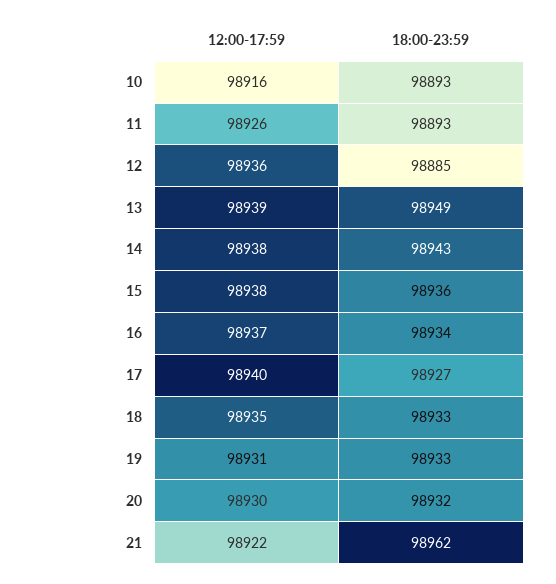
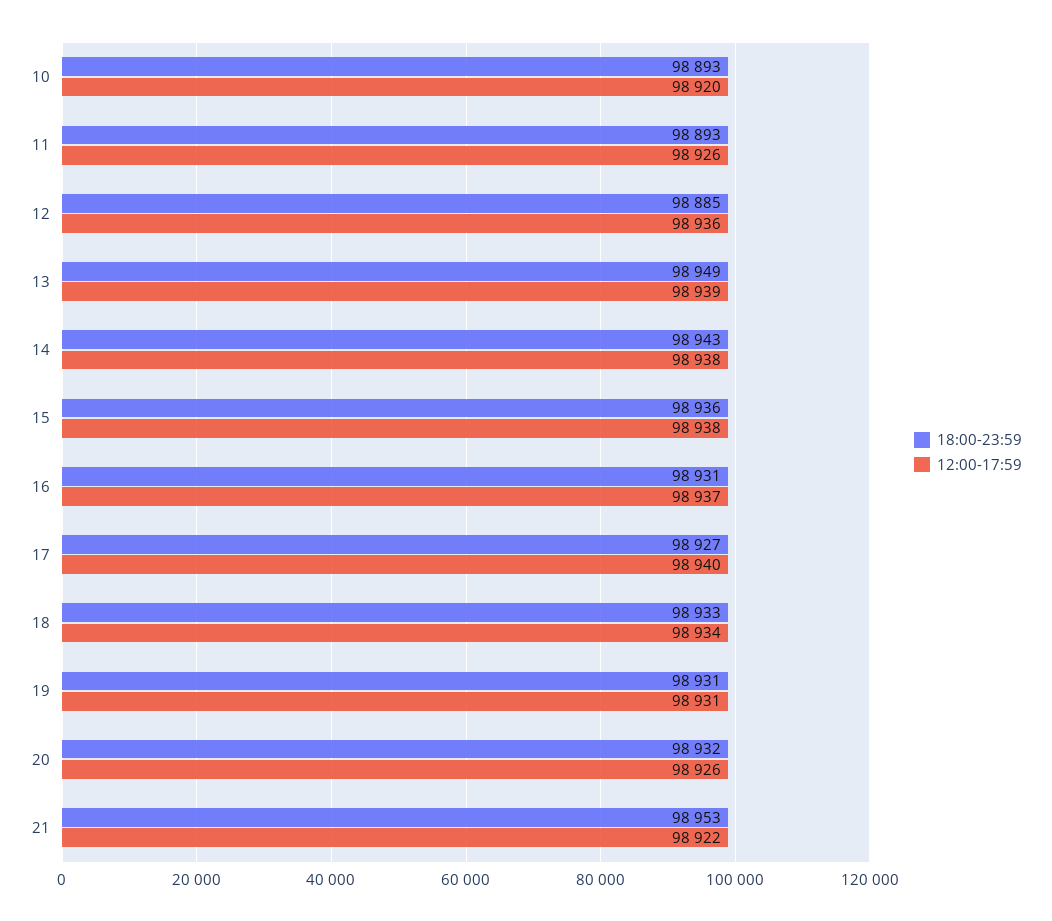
  {
    "12:00-17:59": {
-     "10": 98916,
+     "10": 98920,
      "11": 98926,
      "12": 98936,
      "13": 98939,
      "14": 98938,
      "15": 98938,
      "16": 98937,
      "17": 98940,
-     "18": 98935,
+     "18": 98934,
      "19": 98931,
-     "20": 98930,
+     "20": 98926,
      "21": 98922
    },
    "18:00-23:59": {
      "10": 98893,
      "11": 98893,
      "12": 98885,
      "13": 98949,
      "14": 98943,
      "15": 98936,
-     "16": 98934,
+     "16": 98931,
      "17": 98927,
      "18": 98933,
-     "19": 98933,
+     "19": 98931,
      "20": 98932,
-     "21": 98962
+     "21": 98953
    }
  }

